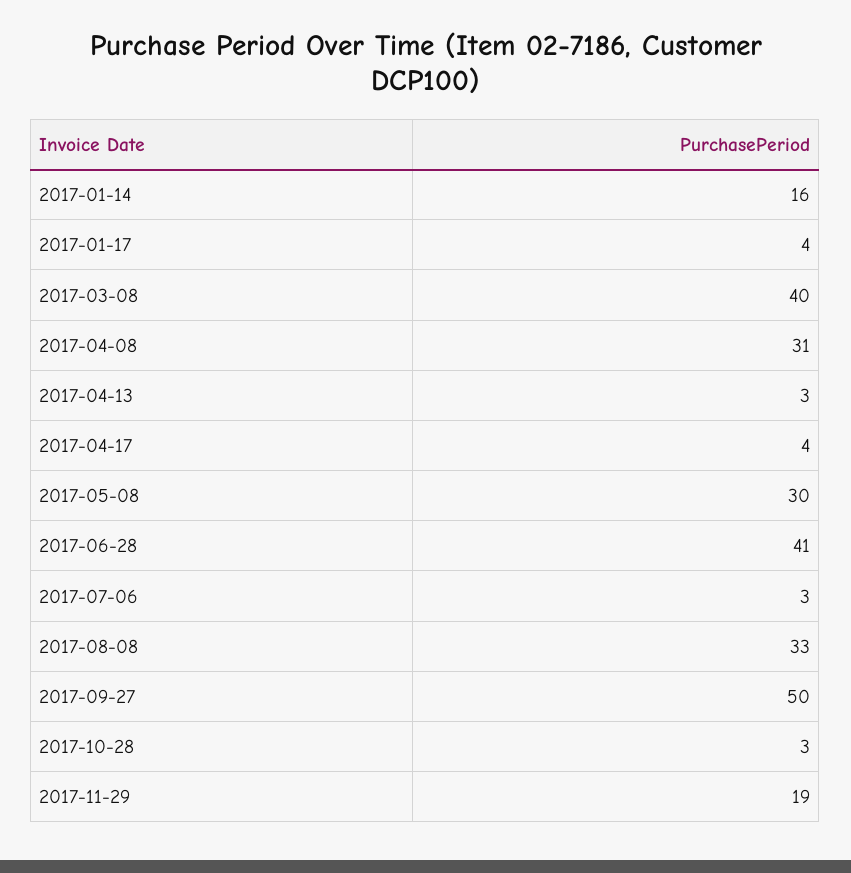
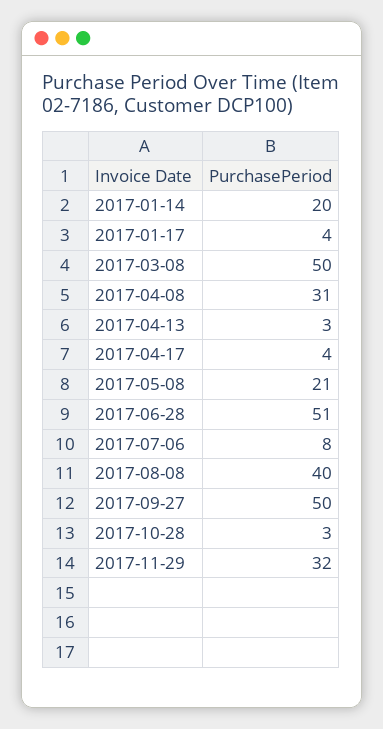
  {
-   "2017-01-14": 16,
+   "2017-01-14": 20,
    "2017-01-17": 4,
-   "2017-03-08": 40,
+   "2017-03-08": 50,
    "2017-04-08": 31,
    "2017-04-13": 3,
    "2017-04-17": 4,
-   "2017-05-08": 30,
+   "2017-05-08": 21,
-   "2017-06-28": 41,
+   "2017-06-28": 51,
-   "2017-07-06": 3,
+   "2017-07-06": 8,
-   "2017-08-08": 33,
+   "2017-08-08": 40,
    "2017-09-27": 50,
    "2017-10-28": 3,
-   "2017-11-29": 19
+   "2017-11-29": 32
  }

